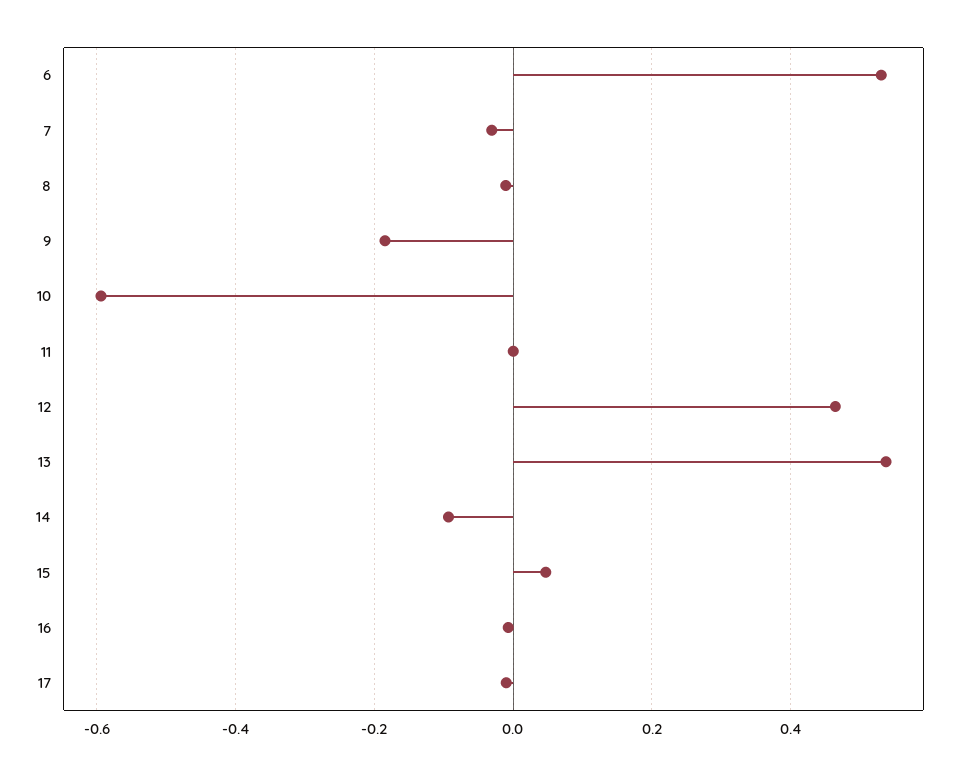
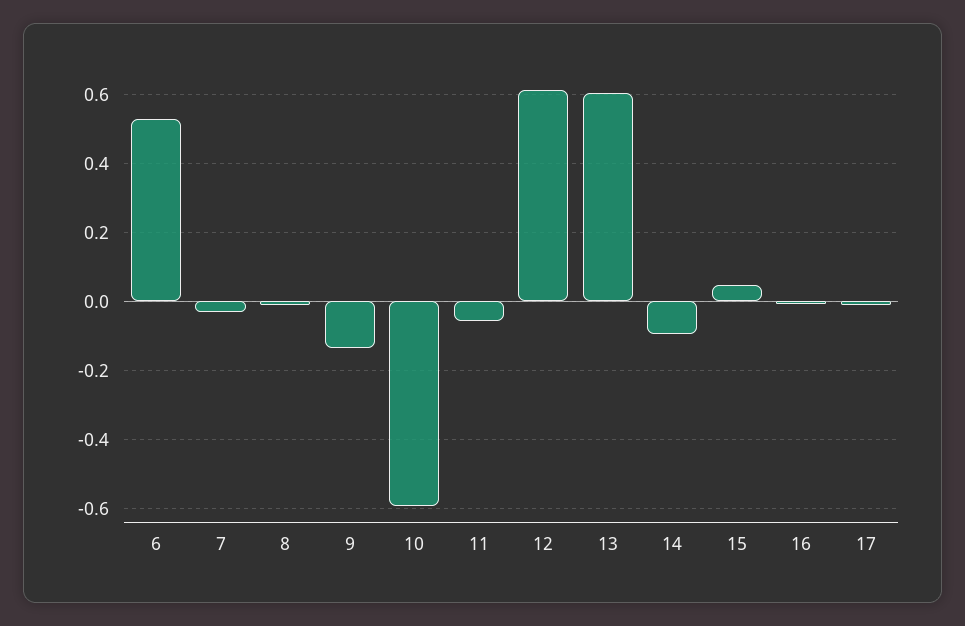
  {
    "6": 0.54,
    "7": -0.04,
    "8": -0.02,
-   "9": -0.18,
+   "9": -0.14,
    "10": -0.6,
-   "11": 0,
+   "11": -0.06,
-   "12": 0.46,
+   "12": 0.62,
-   "13": 0.54,
+   "13": 0.6,
    "14": -0.1,
    "15": 0.04,
    "16": 0,
    "17": -0.02
  }

